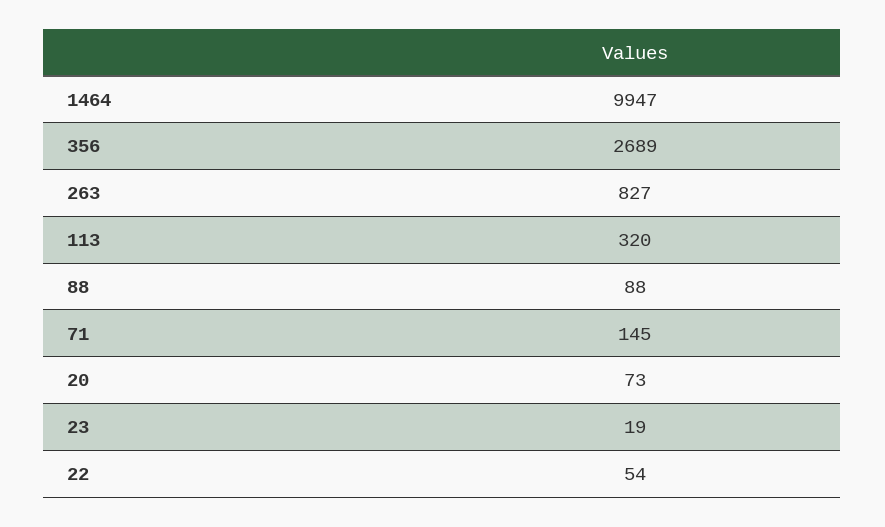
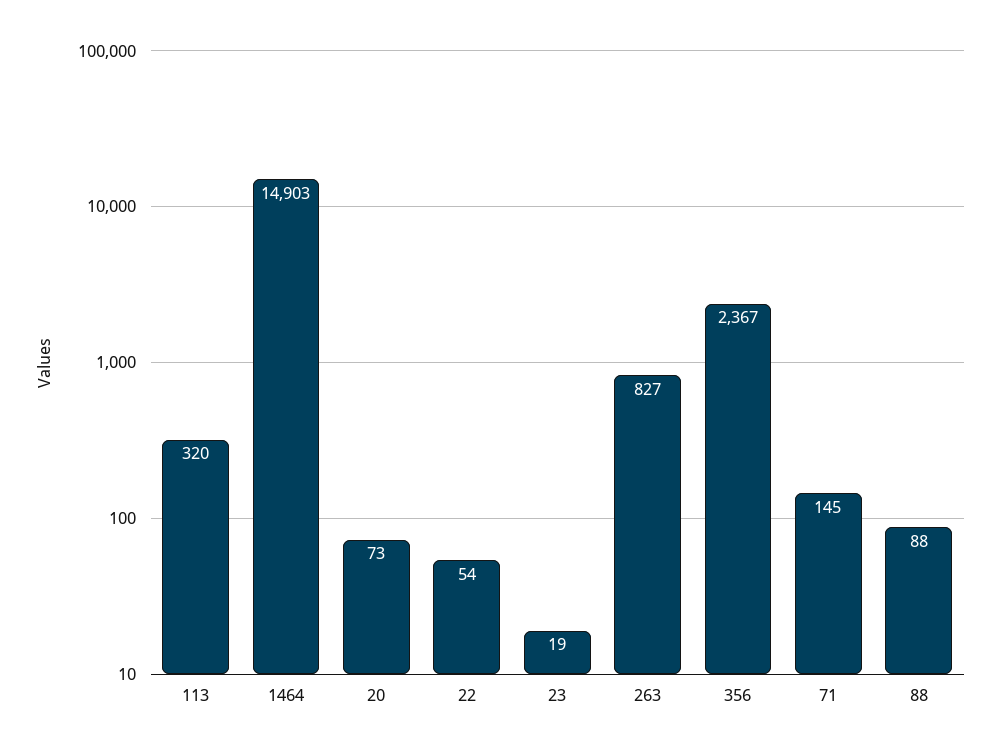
  {
-   "1464": 9947,
+   "1464": 14903,
-   "356": 2689,
+   "356": 2367,
    "263": 827,
    "113": 320,
    "88": 88,
    "71": 145,
    "20": 73,
    "23": 19,
    "22": 54
  }

